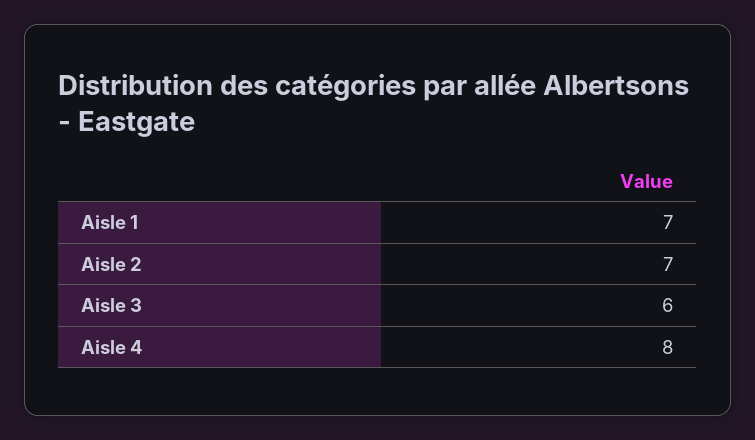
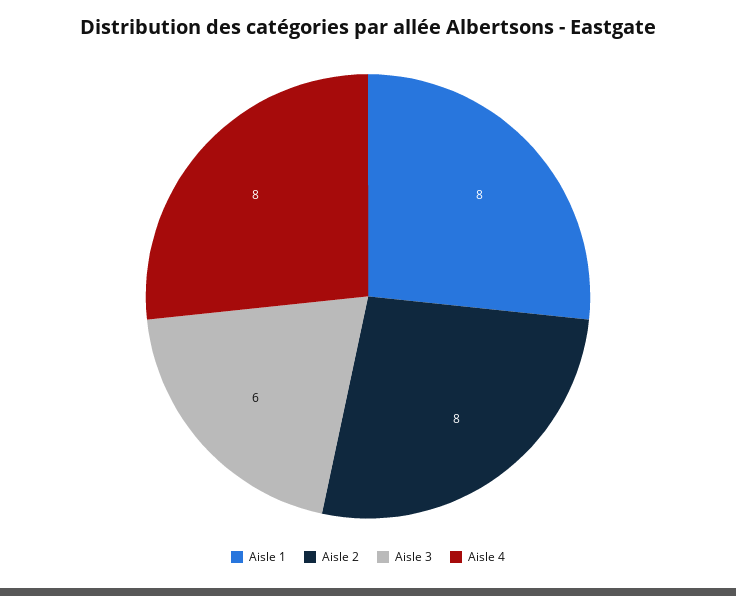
  {
-   "Aisle 1": 7,
+   "Aisle 1": 8,
-   "Aisle 2": 7,
+   "Aisle 2": 8,
    "Aisle 3": 6,
    "Aisle 4": 8
  }

